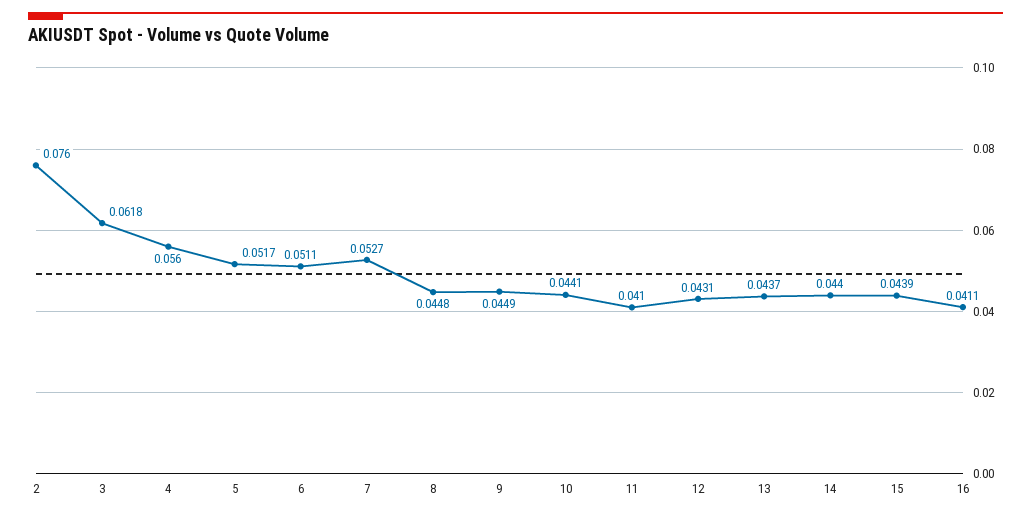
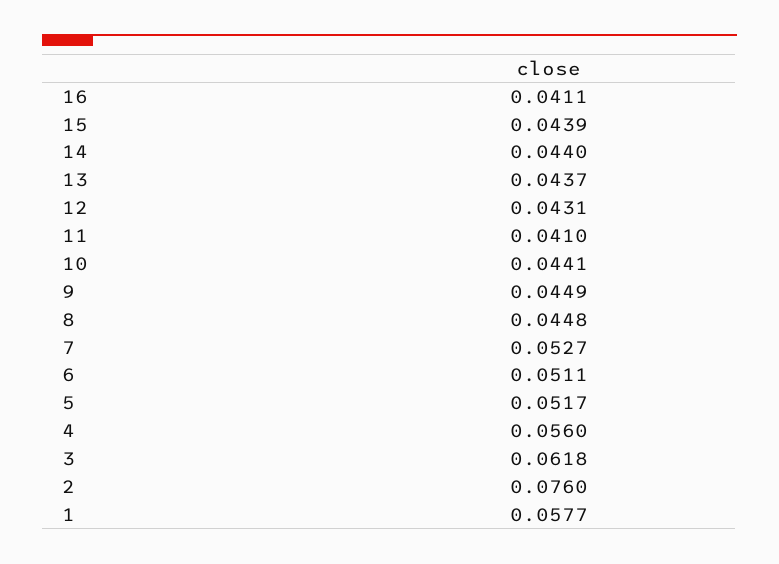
  {
    "2": 0.076,
    "3": 0.0618,
    "4": 0.056,
    "5": 0.0517,
    "6": 0.0511,
    "7": 0.0527,
    "8": 0.0448,
    "9": 0.0449,
    "10": 0.0441,
    "11": 0.041,
    "12": 0.0431,
    "13": 0.0437,
    "14": 0.044,
    "15": 0.0439,
-   "16": 0.0411
+   "16": 0.0411,
+   "1": 0.0577
  }

